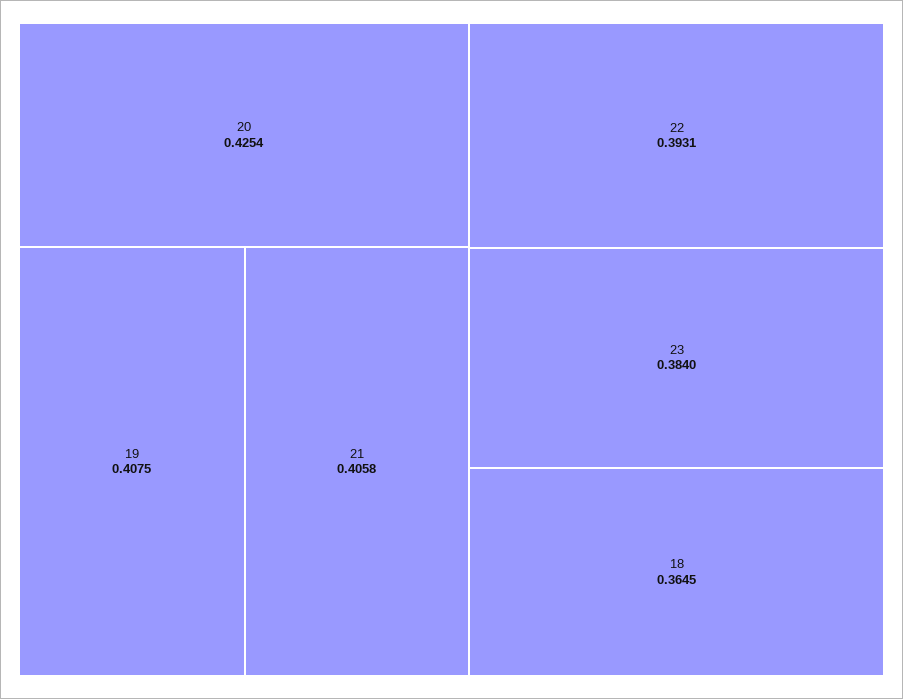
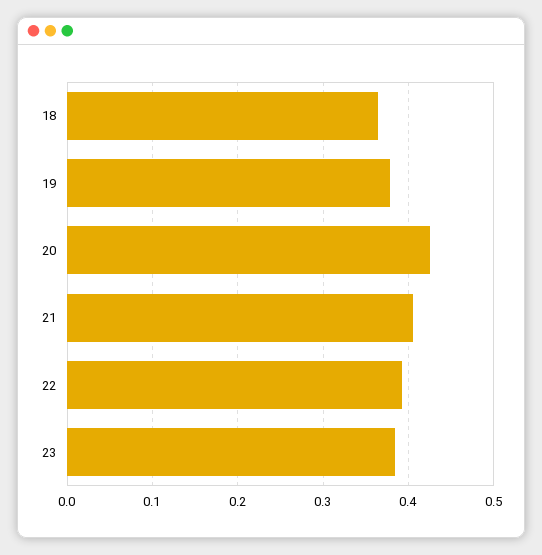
  {
    "20": 0.4254,
-   "19": 0.4075,
+   "19": 0.38,
    "21": 0.4058,
    "22": 0.3931,
    "23": 0.384,
    "18": 0.3645
  }

